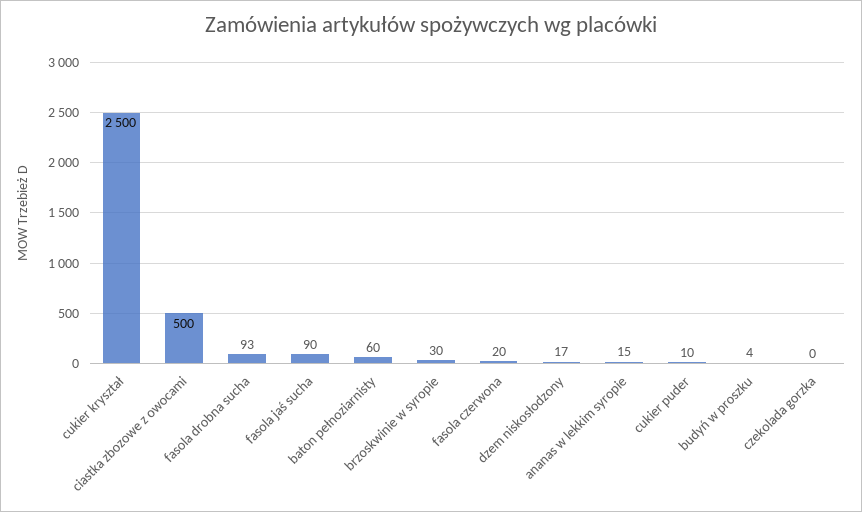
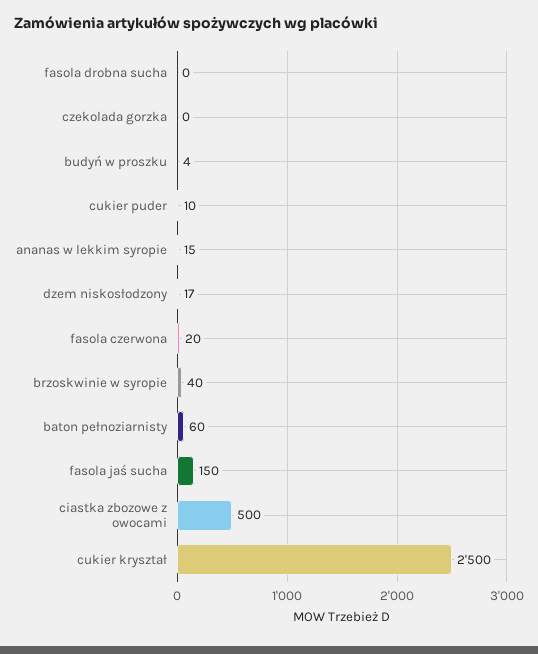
  {
    "cukier kryształ": 2500,
    "ciastka zbozowe z owocami": 500,
-   "fasola drobna sucha": 93,
+   "fasola drobna sucha": 0,
-   "fasola jaś sucha": 90,
+   "fasola jaś sucha": 150,
    "baton pełnoziarnisty": 60,
-   "brzoskwinie w syropie": 30,
+   "brzoskwinie w syropie": 40,
    "fasola czerwona": 20,
    "dzem niskosłodzony": 17,
    "ananas w lekkim syropie": 15,
    "cukier puder": 10,
    "budyń w proszku": 4,
    "czekolada gorzka": 0
  }

